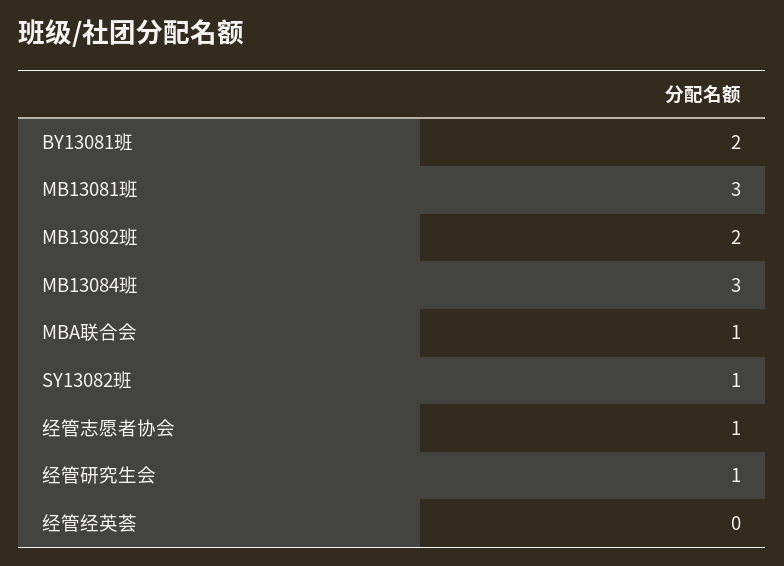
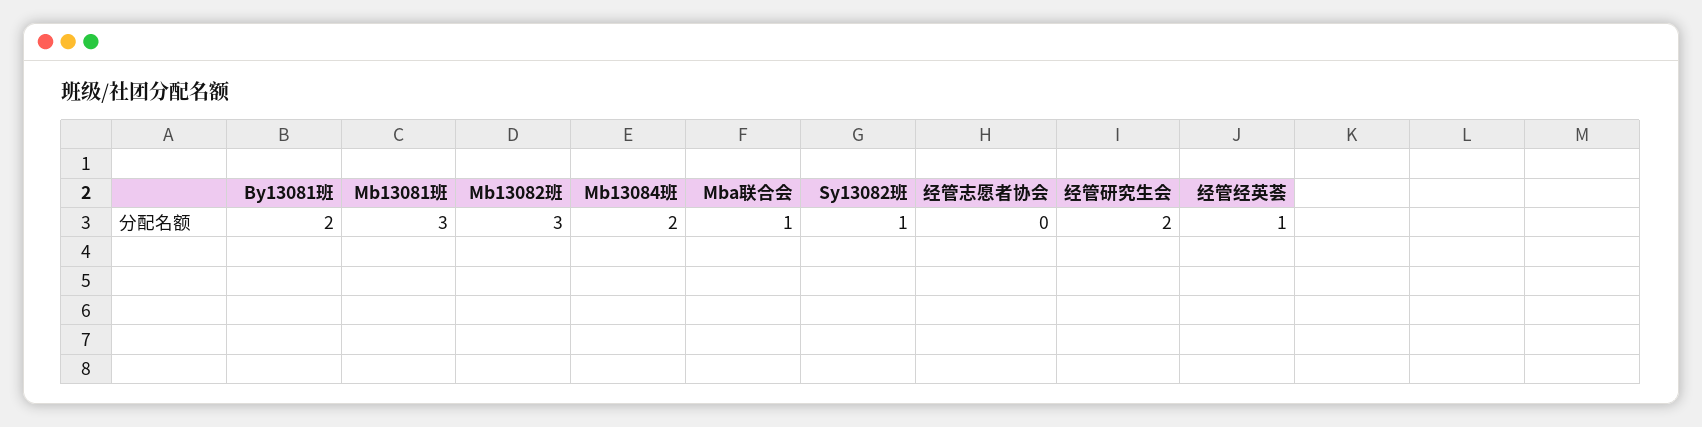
  {
    "BY13081班": 2,
    "MB13081班": 3,
-   "MB13082班": 2,
+   "MB13082班": 3,
-   "MB13084班": 3,
+   "MB13084班": 2,
    "MBA联合会": 1,
    "SY13082班": 1,
-   "经管志愿者协会": 1,
+   "经管志愿者协会": 0,
-   "经管研究生会": 1,
+   "经管研究生会": 2,
-   "经管经英荟": 0
+   "经管经英荟": 1
  }

